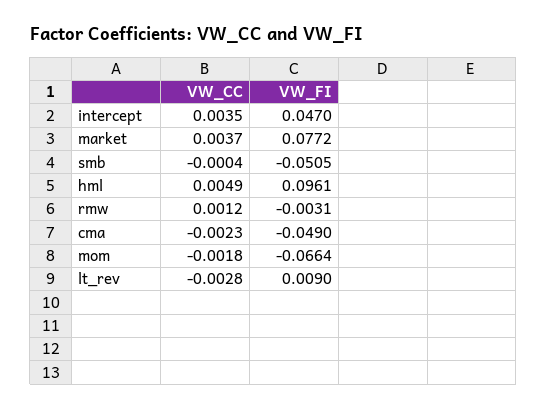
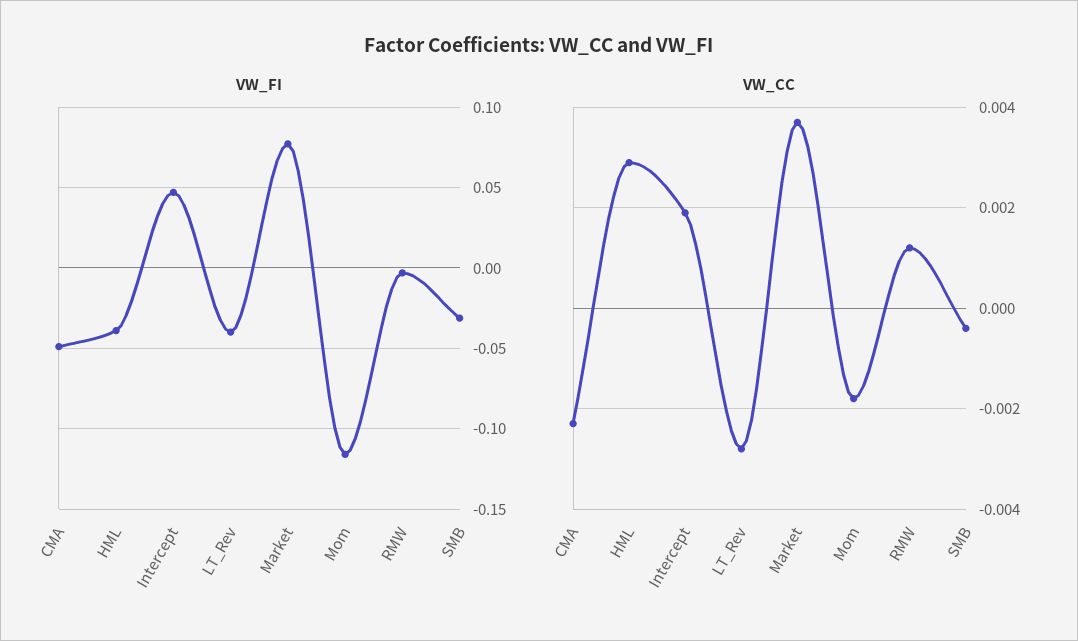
  {
    "VW_CC": {
-     "intercept": 0.0035,
+     "intercept": 0.002,
      "market": 0.0037,
      "smb": -0.0004,
-     "hml": 0.0049,
+     "hml": 0.003,
      "rmw": 0.0012,
      "cma": -0.0023,
      "mom": -0.0018,
      "lt_rev": -0.0028
    },
    "VW_FI": {
      "intercept": 0.047,
      "market": 0.0772,
-     "smb": -0.0505,
+     "smb": -0.03,
-     "hml": 0.0961,
+     "hml": -0.04,
      "rmw": -0.0031,
      "cma": -0.049,
-     "mom": -0.0664,
+     "mom": -0.115,
-     "lt_rev": 0.009
+     "lt_rev": -0.04
    }
  }

